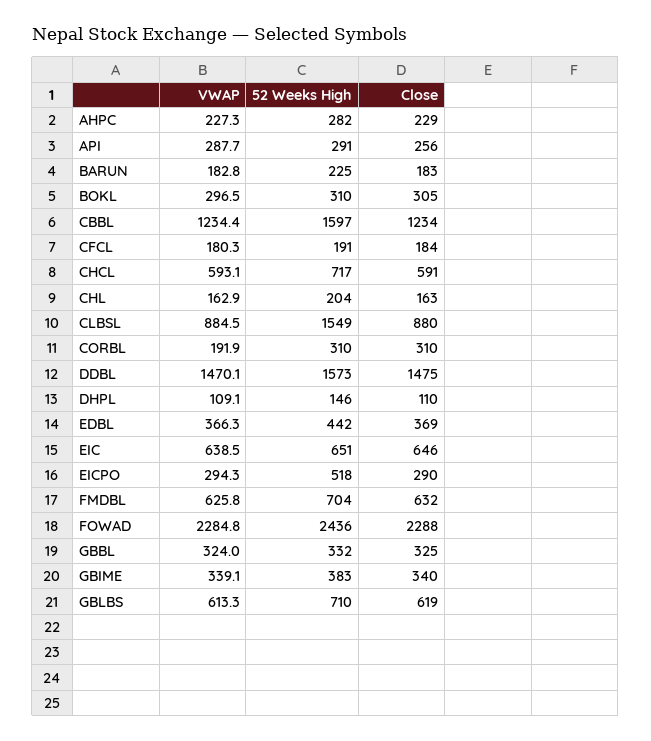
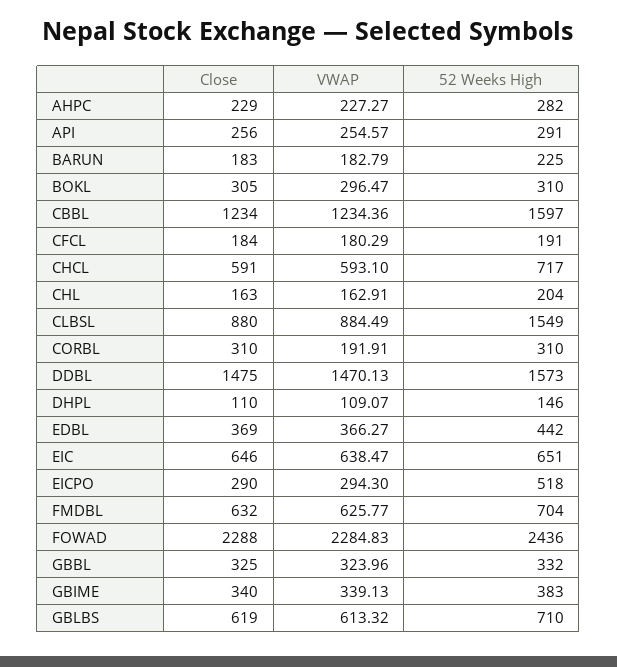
  {
    "VWAP": {
      "AHPC": 227.27,
-     "API": 287.7,
+     "API": 254.57,
      "BARUN": 182.79,
      "BOKL": 296.47,
      "CBBL": 1234.36,
      "CFCL": 180.29,
      "CHCL": 593.1,
      "CHL": 162.91,
      "CLBSL": 884.49,
      "CORBL": 191.91,
      "DDBL": 1470.13,
      "DHPL": 109.07,
      "EDBL": 366.27,
      "EIC": 638.47,
      "EICPO": 294.3,
      "FMDBL": 625.77,
      "FOWAD": 2284.83,
      "GBBL": 323.96,
      "GBIME": 339.13,
      "GBLBS": 613.32
    },
    "52 Weeks High": {
      "AHPC": 282,
      "API": 291,
      "BARUN": 225,
      "BOKL": 310,
      "CBBL": 1597,
      "CFCL": 191,
      "CHCL": 717,
      "CHL": 204,
      "CLBSL": 1549,
      "CORBL": 310,
      "DDBL": 1573,
      "DHPL": 146,
      "EDBL": 442,
      "EIC": 651,
      "EICPO": 518,
      "FMDBL": 704,
      "FOWAD": 2436,
      "GBBL": 332,
      "GBIME": 383,
      "GBLBS": 710
    },
    "Close": {
      "AHPC": 229,
      "API": 256,
      "BARUN": 183,
      "BOKL": 305,
      "CBBL": 1234,
      "CFCL": 184,
      "CHCL": 591,
      "CHL": 163,
      "CLBSL": 880,
      "CORBL": 310,
      "DDBL": 1475,
      "DHPL": 110,
      "EDBL": 369,
      "EIC": 646,
      "EICPO": 290,
      "FMDBL": 632,
      "FOWAD": 2288,
      "GBBL": 325,
      "GBIME": 340,
      "GBLBS": 619
    }
  }

